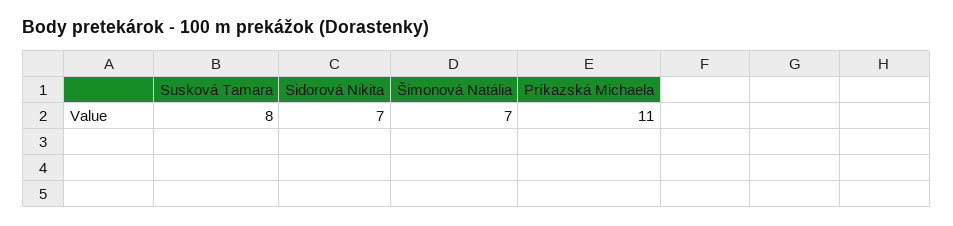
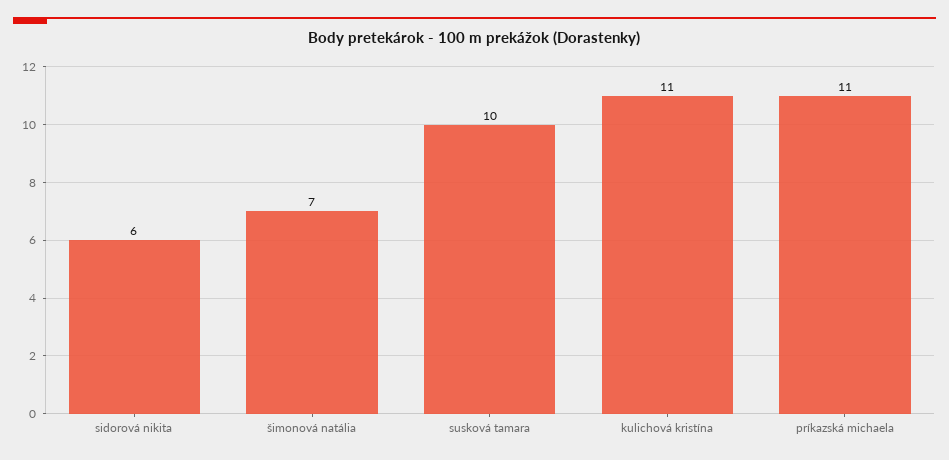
  {
-   "Susková Tamara": 8,
+   "Susková Tamara": 10,
-   "Sidorová Nikita": 7,
+   "Sidorová Nikita": 6,
    "Šimonová Natália": 7,
-   "Príkazská Michaela": 11
+   "Príkazská Michaela": 11,
+   "kulichová kristína": 11
  }

